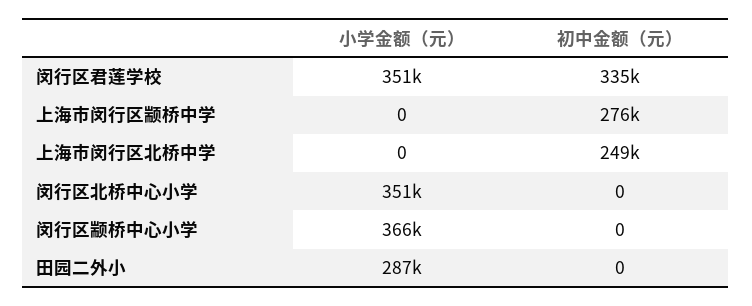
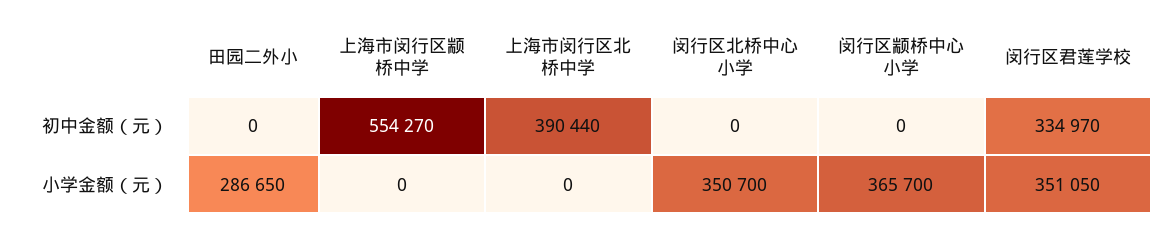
  {
    "小学金额（元）": {
      "闵行区君莲学校": 351050,
      "上海市闵行区颛桥中学": 0,
      "上海市闵行区北桥中学": 0,
      "闵行区北桥中心小学": 350700,
      "闵行区颛桥中心小学": 365700,
      "田园二外小": 286650
    },
    "初中金额（元）": {
      "闵行区君莲学校": 334970,
-     "上海市闵行区颛桥中学": 276000,
+     "上海市闵行区颛桥中学": 554270,
-     "上海市闵行区北桥中学": 249000,
+     "上海市闵行区北桥中学": 390440,
      "闵行区北桥中心小学": 0,
      "闵行区颛桥中心小学": 0,
      "田园二外小": 0
    }
  }

